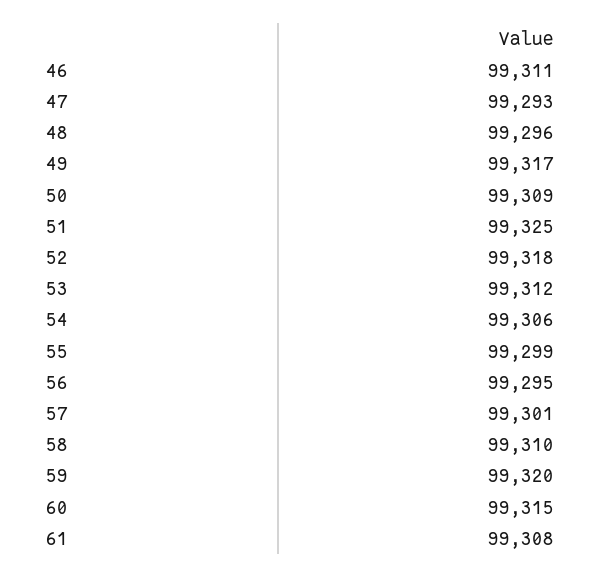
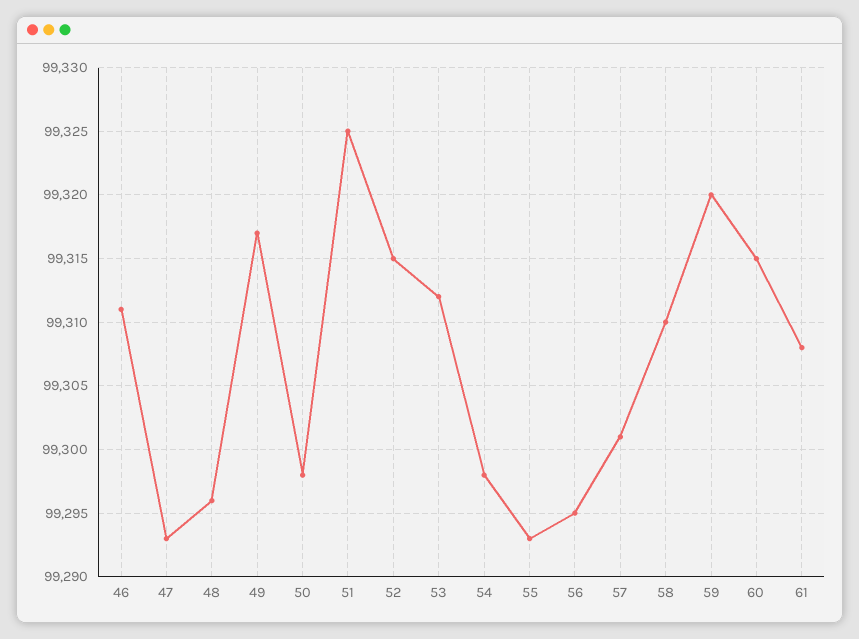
  {
    "46": 99311,
    "47": 99293,
    "48": 99296,
    "49": 99317,
-   "50": 99309,
+   "50": 99298,
    "51": 99325,
-   "52": 99318,
+   "52": 99315,
    "53": 99312,
-   "54": 99306,
+   "54": 99298,
-   "55": 99299,
+   "55": 99293,
    "56": 99295,
    "57": 99301,
    "58": 99310,
    "59": 99320,
    "60": 99315,
    "61": 99308
  }

